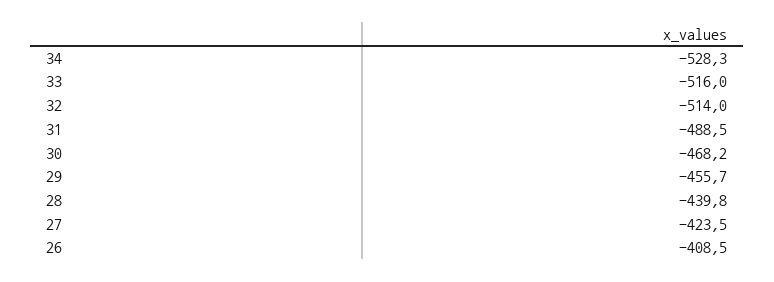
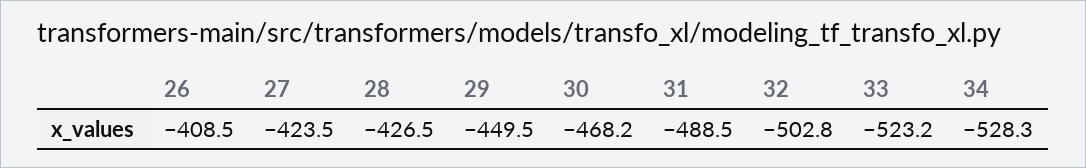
  {
    "34": -528.3,
-   "33": -516,
+   "33": -523.2,
-   "32": -514,
+   "32": -502.8,
    "31": -488.5,
    "30": -468.2,
-   "29": -455.7,
+   "29": -449.5,
-   "28": -439.8,
+   "28": -426.5,
    "27": -423.5,
    "26": -408.5
  }

